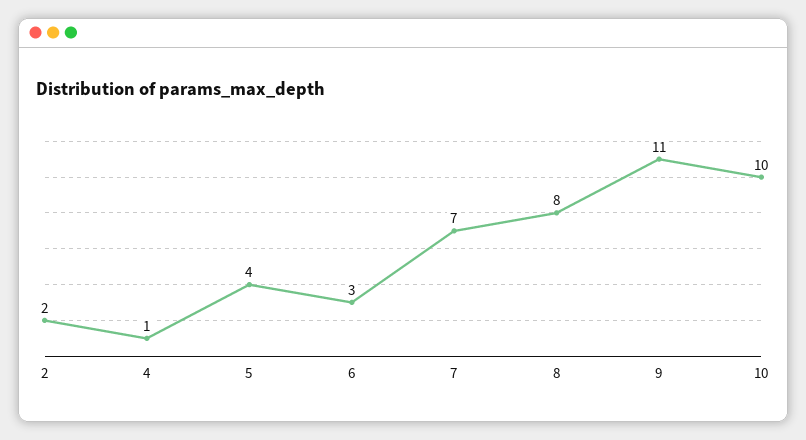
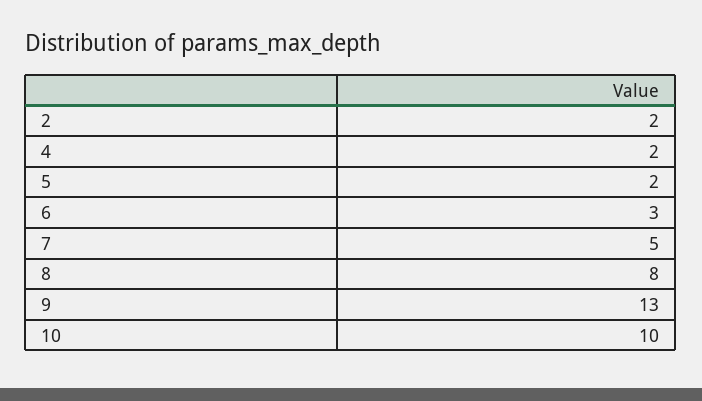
  {
    "2": 2,
-   "4": 1,
+   "4": 2,
-   "5": 4,
+   "5": 2,
    "6": 3,
-   "7": 7,
+   "7": 5,
    "8": 8,
-   "9": 11,
+   "9": 13,
    "10": 10
  }

